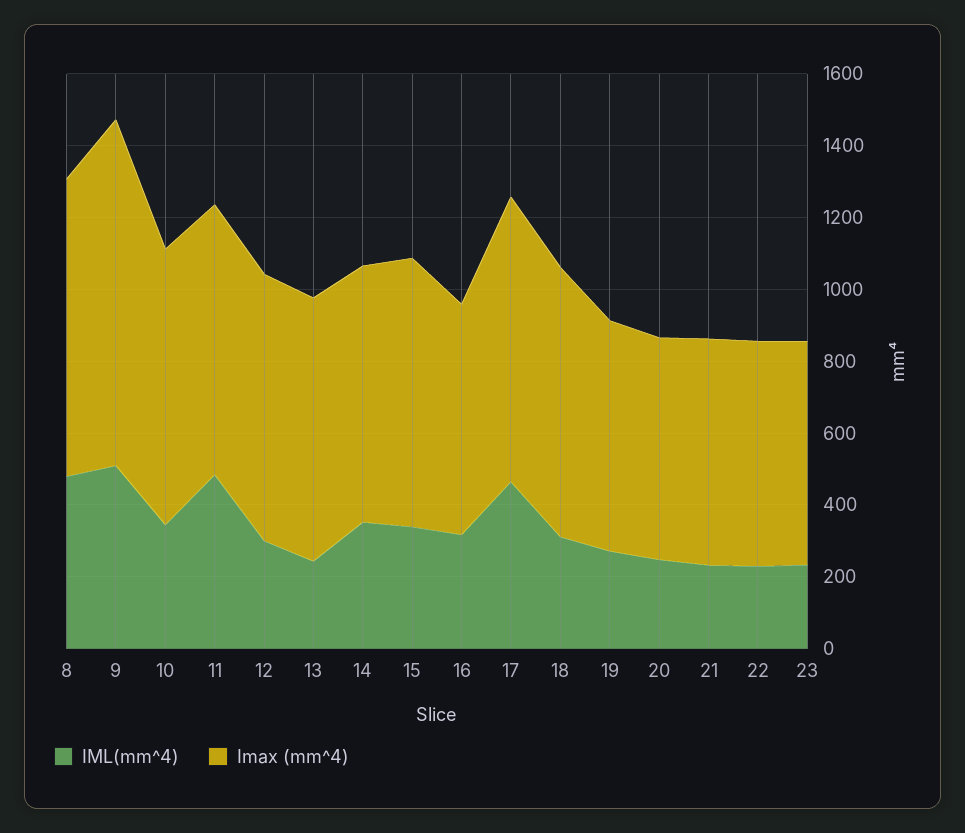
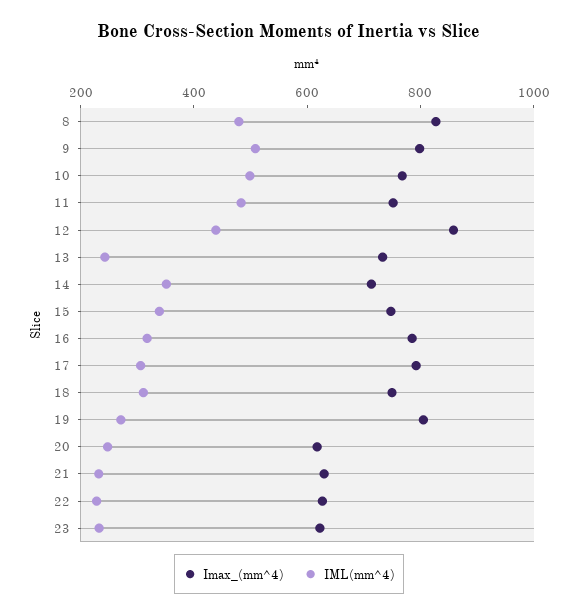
  {
    "IML(mm^4)": {
      "8": 500,
      "9": 500,
-     "10": 350,
+     "10": 500,
      "11": 500,
-     "12": 300,
+     "12": 450,
      "13": 250,
      "14": 350,
      "15": 350,
      "16": 300,
-     "17": 450,
+     "17": 300,
      "18": 300,
      "19": 250,
      "20": 250,
      "21": 250,
      "22": 250,
      "23": 250
    },
    "Imax (mm^4)": {
      "8": 850,
-     "9": 950,
+     "9": 800,
      "10": 750,
      "11": 750,
-     "12": 750,
+     "12": 850,
      "13": 750,
      "14": 700,
      "15": 750,
-     "16": 650,
+     "16": 800,
      "17": 800,
      "18": 750,
-     "19": 650,
+     "19": 800,
      "20": 600,
      "21": 650,
      "22": 650,
      "23": 600
    }
  }

